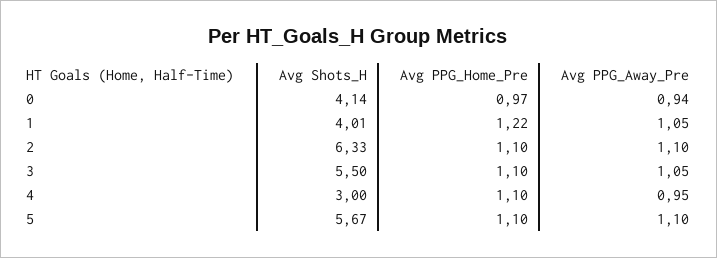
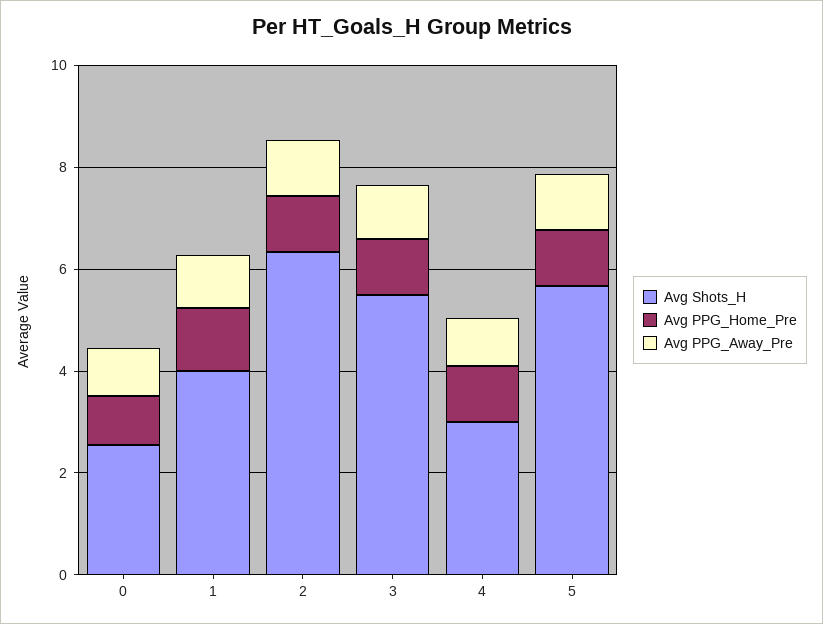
  {
    "Avg Shots_H": {
-     "0": 4.14,
+     "0": 2.5,
      "1": 4.01,
      "2": 6.33,
      "3": 5.5,
      "4": 3,
      "5": 5.67
    },
    "Avg PPG_Home_Pre": {
      "0": 0.97,
      "1": 1.22,
      "2": 1.1,
      "3": 1.1,
      "4": 1.1,
      "5": 1.1
    },
    "Avg PPG_Away_Pre": {
      "0": 0.94,
      "1": 1.05,
      "2": 1.1,
      "3": 1.05,
      "4": 0.95,
      "5": 1.1
    }
  }

